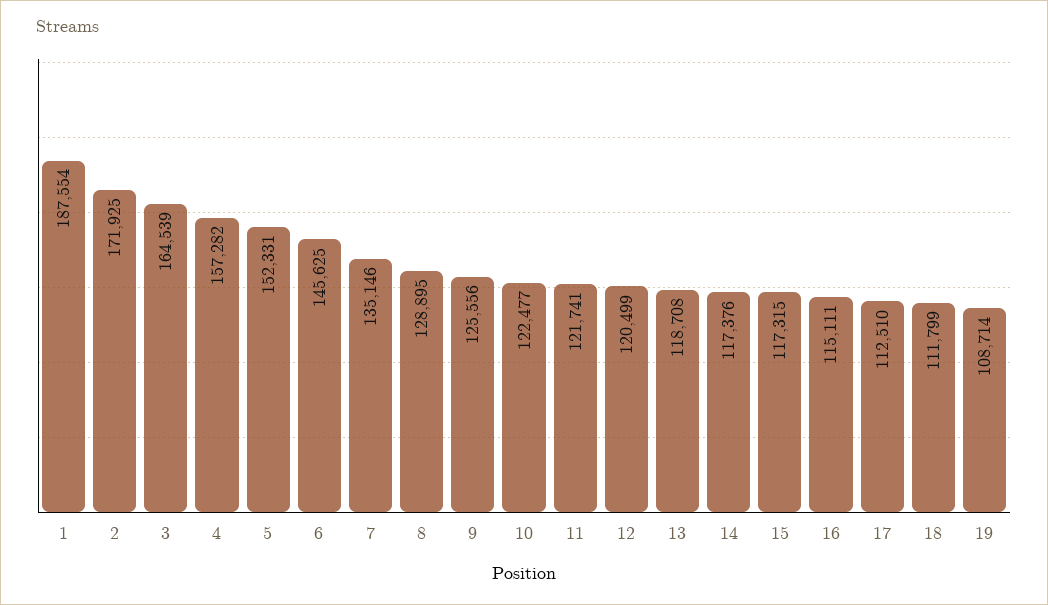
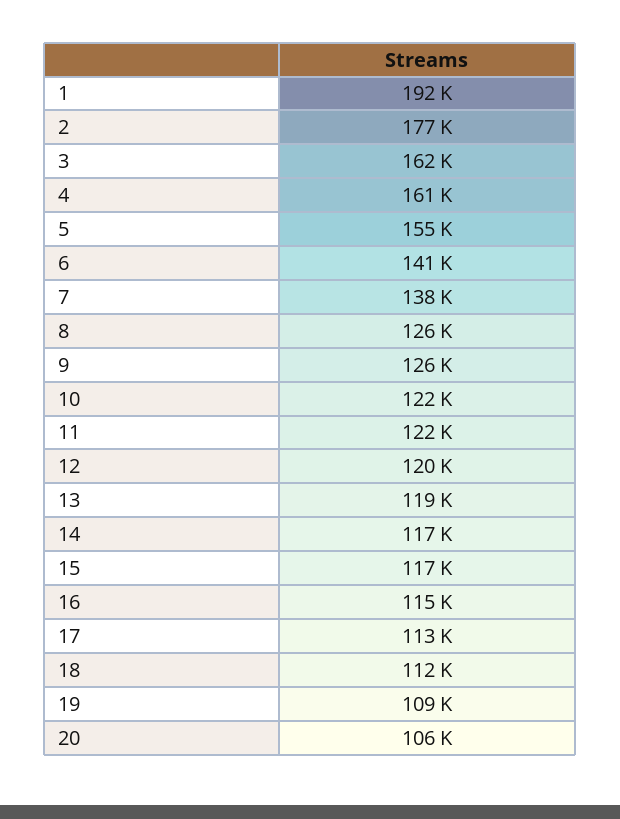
  {
-   "1": 187554,
+   "1": 192000,
-   "2": 171925,
+   "2": 177000,
-   "3": 164539,
+   "3": 162000,
-   "4": 157282,
+   "4": 161000,
-   "5": 152331,
+   "5": 155000,
-   "6": 145625,
+   "6": 141000,
-   "7": 135146,
+   "7": 138000,
-   "8": 128895,
+   "8": 126000,
    "9": 125556,
    "10": 122477,
    "11": 121741,
    "12": 120499,
    "13": 118708,
    "14": 117376,
    "15": 117315,
    "16": 115111,
    "17": 112510,
    "18": 111799,
-   "19": 108714
+   "19": 108714,
+   "20": 106000
  }

